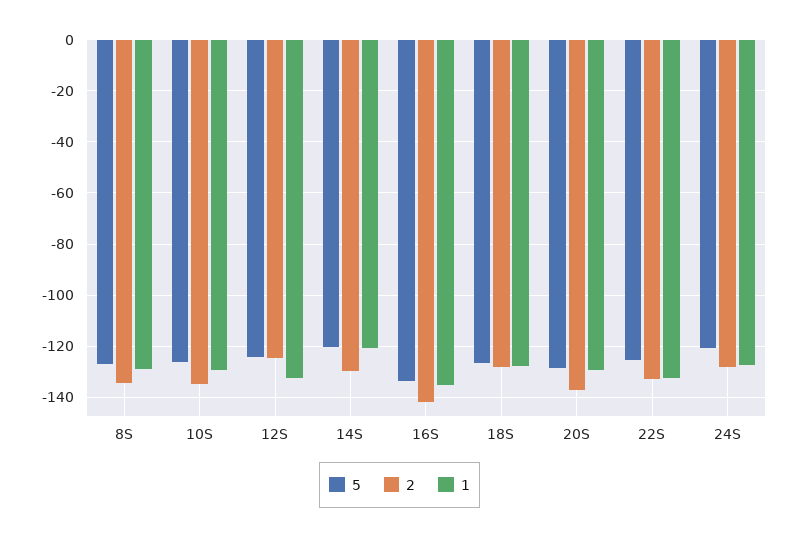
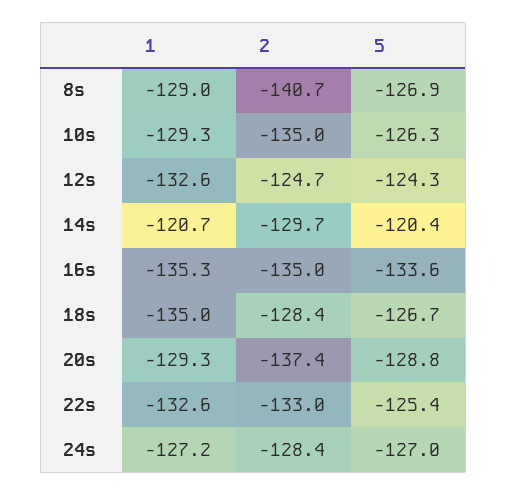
  {
    "5": {
      "8S": -126.9,
      "10S": -126.3,
      "12S": -124.3,
      "14S": -120.4,
      "16S": -133.6,
      "18S": -126.7,
      "20S": -128.8,
      "22S": -125.4,
-     "24S": -120
+     "24S": -127
    },
    "2": {
-     "8S": -135,
+     "8S": -140.7,
      "10S": -135,
      "12S": -124.7,
      "14S": -129.7,
-     "16S": -142.5,
+     "16S": -135,
      "18S": -128.4,
      "20S": -137.4,
      "22S": -133,
      "24S": -128.4
    },
    "1": {
      "8S": -129,
      "10S": -129.3,
      "12S": -132.6,
      "14S": -120.7,
      "16S": -135.3,
-     "18S": -127.5,
+     "18S": -135,
      "20S": -129.3,
      "22S": -132.6,
      "24S": -127.2
    }
  }

